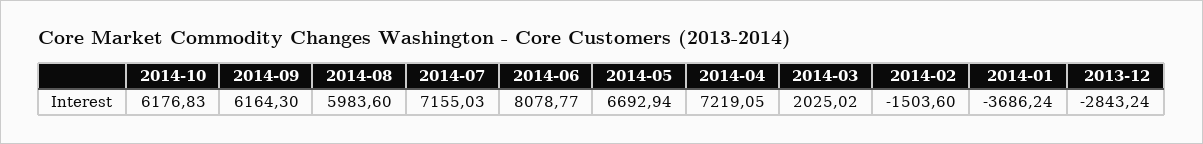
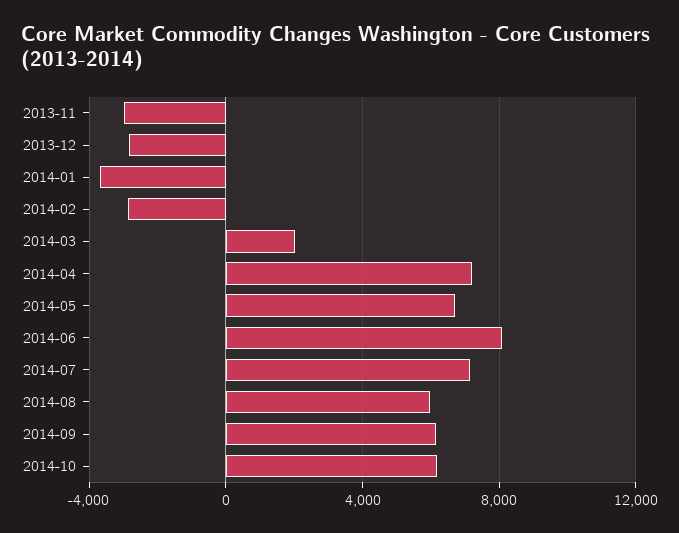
  {
    "2014-10": 6176.83,
    "2014-09": 6164.3,
    "2014-08": 5983.6,
    "2014-07": 7155.03,
    "2014-06": 8078.77,
    "2014-05": 6692.94,
    "2014-04": 7219.05,
    "2014-03": 2025.02,
-   "2014-02": -1503.6,
+   "2014-02": -3000,
    "2014-01": -3686.24,
-   "2013-12": -2843.24
+   "2013-12": -2843.24,
+   "2013-11": -3000
  }

